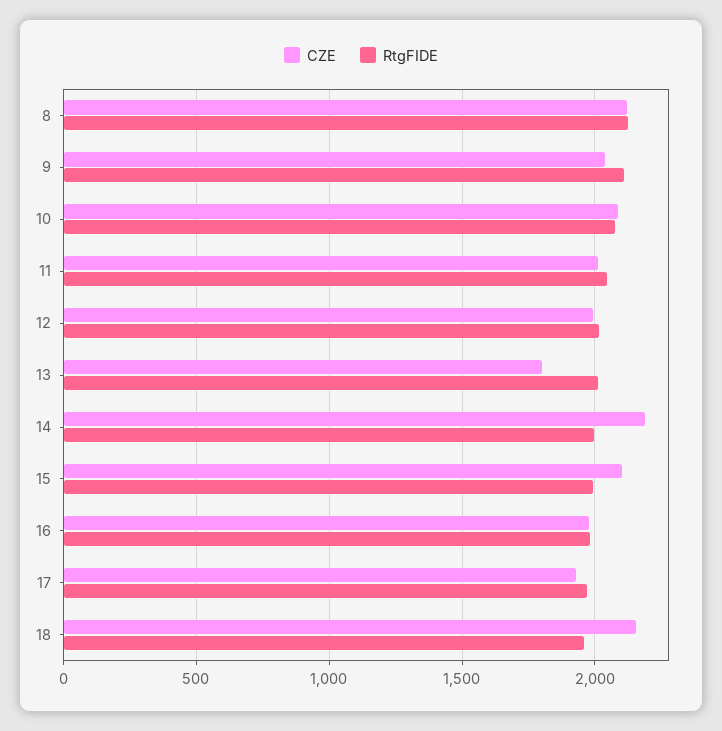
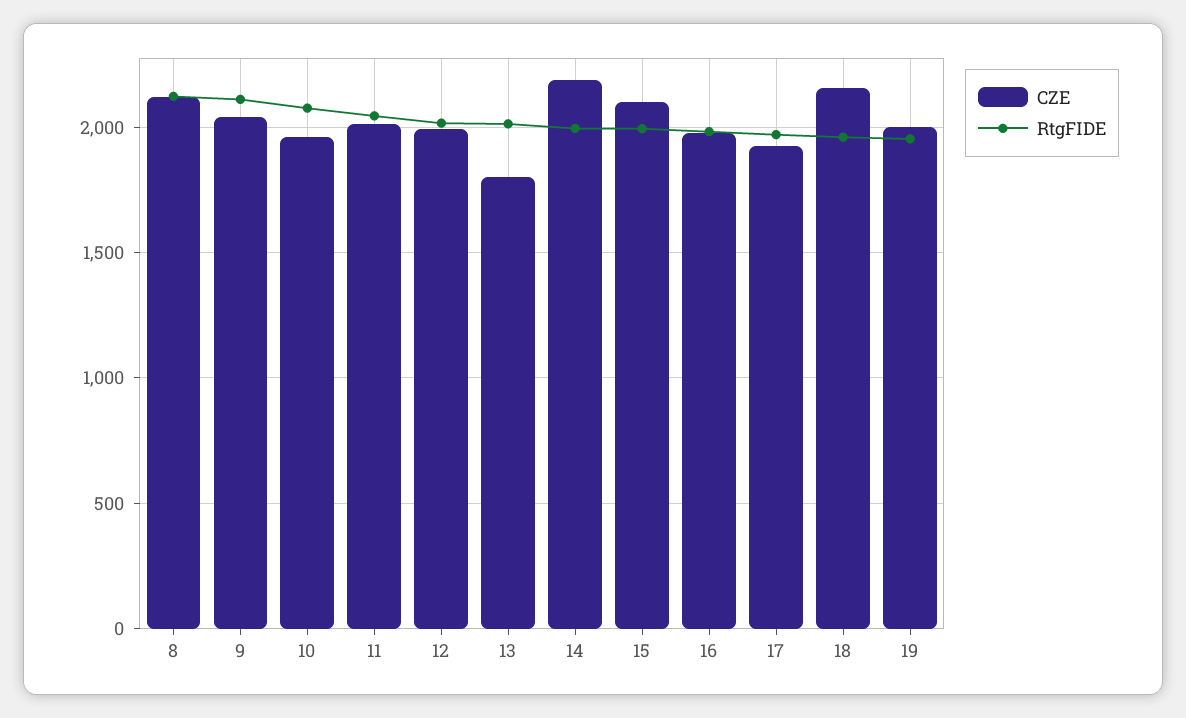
  {
    "CZE": {
      "8": 2100,
      "9": 2050,
-     "10": 2100,
+     "10": 1950,
      "11": 2000,
      "12": 2000,
      "13": 1800,
      "14": 2200,
      "15": 2100,
      "16": 2000,
      "17": 1950,
-     "18": 2150
+     "18": 2150,
+     "19": 2000
    },
    "RtgFIDE": {
      "8": 2100,
      "9": 2100,
      "10": 2100,
      "11": 2050,
      "12": 2000,
      "13": 2000,
      "14": 2000,
      "15": 2000,
      "16": 2000,
      "17": 1950,
-     "18": 1950
+     "18": 1950,
+     "19": 1950
    }
  }

